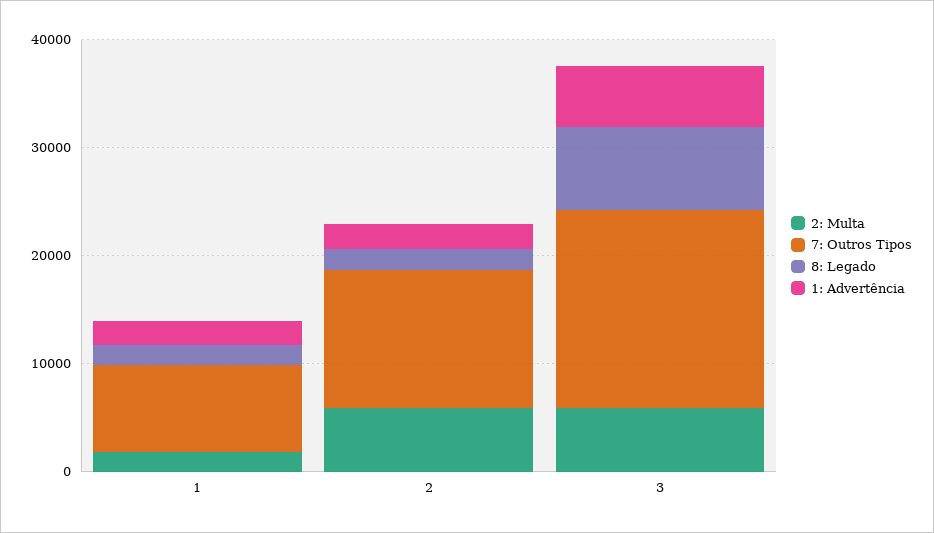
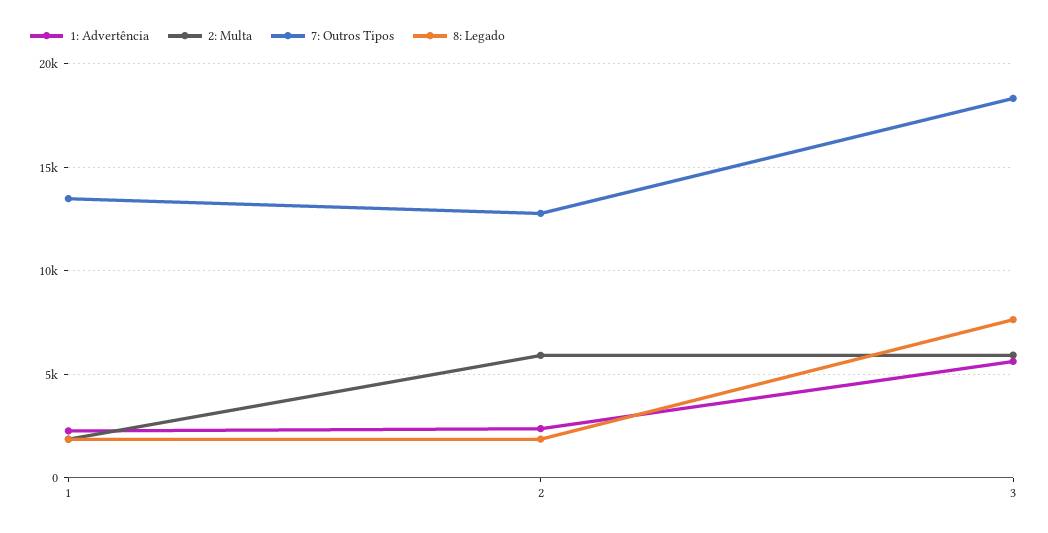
  {
    "2: Multa": {
      "1": 2000,
      "2": 6000,
      "3": 6000
    },
    "7: Outros Tipos": {
-     "1": 8000,
+     "1": 13500,
      "2": 13000,
      "3": 18500
    },
    "8: Legado": {
      "1": 2000,
      "2": 2000,
      "3": 7500
    },
    "1: Advertência": {
      "1": 2500,
      "2": 2500,
      "3": 5500
    }
  }

